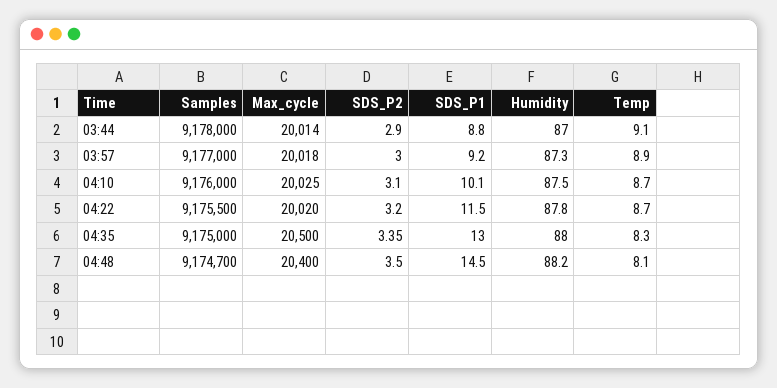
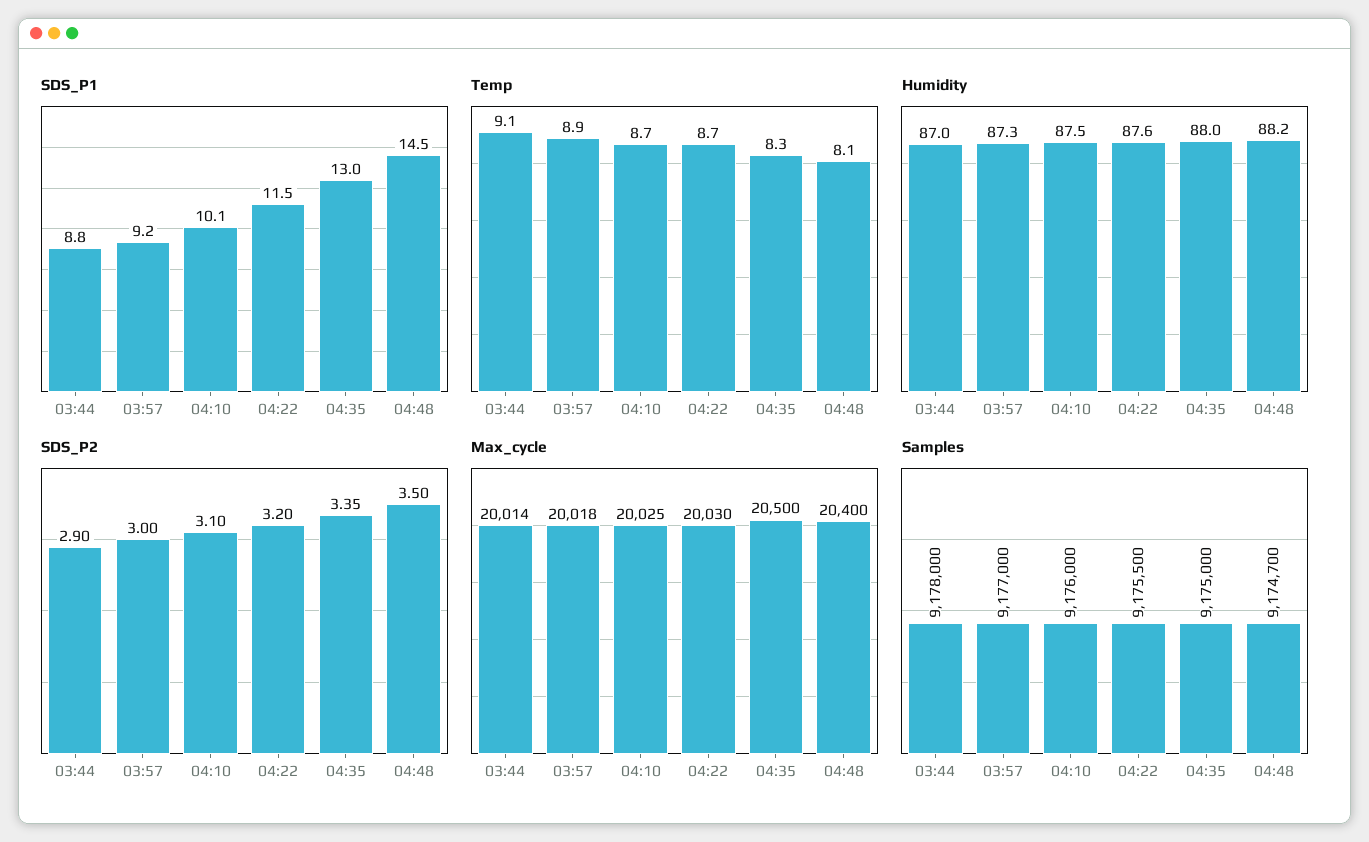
  {
    "Samples": {
      "03:44": 9178000,
      "03:57": 9177000,
      "04:10": 9176000,
      "04:22": 9175500,
      "04:35": 9175000,
      "04:48": 9174700
    },
    "Max_cycle": {
      "03:44": 20014,
      "03:57": 20018,
      "04:10": 20025,
-     "04:22": 20020,
+     "04:22": 20030,
      "04:35": 20500,
      "04:48": 20400
    },
    "SDS_P2": {
      "03:44": 2.9,
      "03:57": 3,
      "04:10": 3.1,
      "04:22": 3.2,
      "04:35": 3.35,
      "04:48": 3.5
    },
    "SDS_P1": {
      "03:44": 8.8,
      "03:57": 9.2,
      "04:10": 10.1,
      "04:22": 11.5,
      "04:35": 13,
      "04:48": 14.5
    },
    "Humidity": {
      "03:44": 87,
      "03:57": 87.3,
      "04:10": 87.5,
-     "04:22": 87.8,
+     "04:22": 87.6,
      "04:35": 88,
      "04:48": 88.2
    },
    "Temp": {
      "03:44": 9.1,
      "03:57": 8.9,
      "04:10": 8.7,
      "04:22": 8.7,
      "04:35": 8.3,
      "04:48": 8.1
    }
  }

